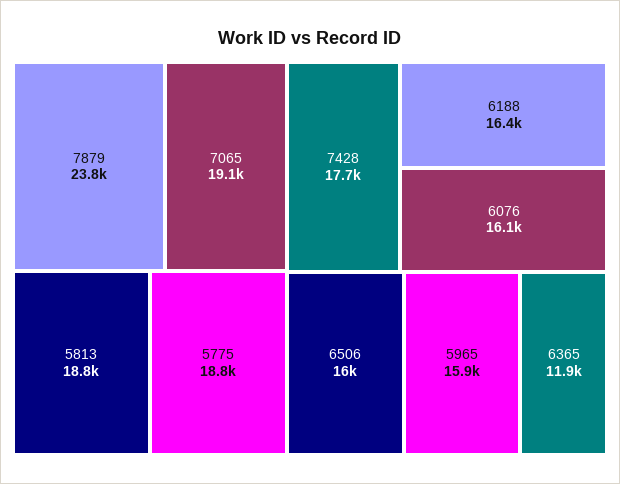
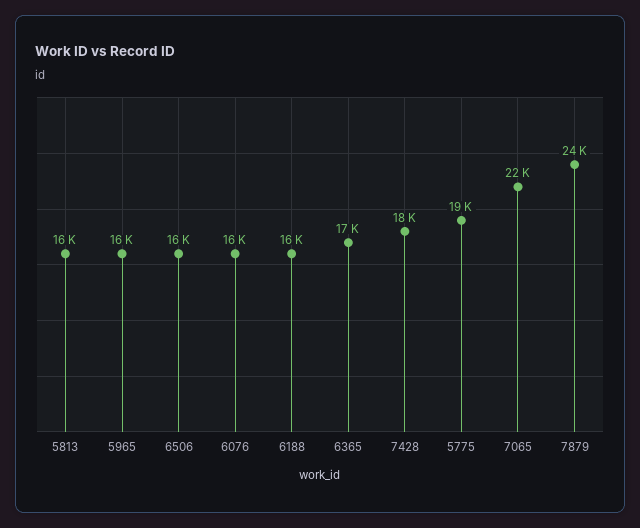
  {
    "7879": 23800,
-   "7065": 19100,
+   "7065": 22000,
-   "5813": 18800,
+   "5813": 16000,
    "5775": 18800,
    "7428": 17700,
    "6188": 16400,
    "6076": 16100,
    "6506": 16000,
    "5965": 15900,
-   "6365": 11900
+   "6365": 17000
  }

